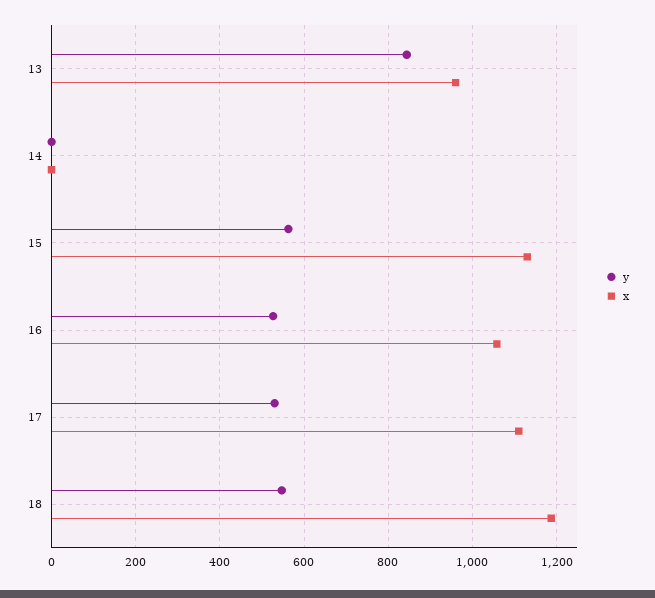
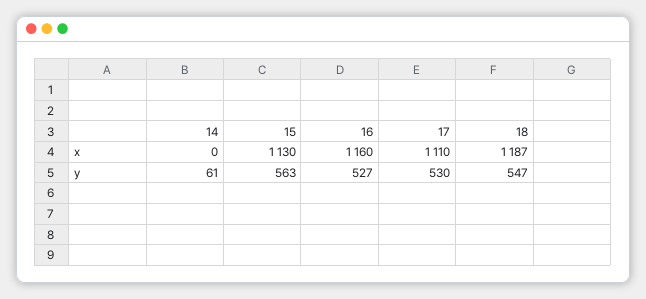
  {
    "y": {
-     "13": 840,
-     "14": 0,
+     "14": 61,
      "15": 563,
      "16": 527,
      "17": 530,
      "18": 547
    },
    "x": {
-     "13": 960,
      "14": 0,
      "15": 1130,
-     "16": 1060,
+     "16": 1160,
      "17": 1110,
      "18": 1187
    }
  }

